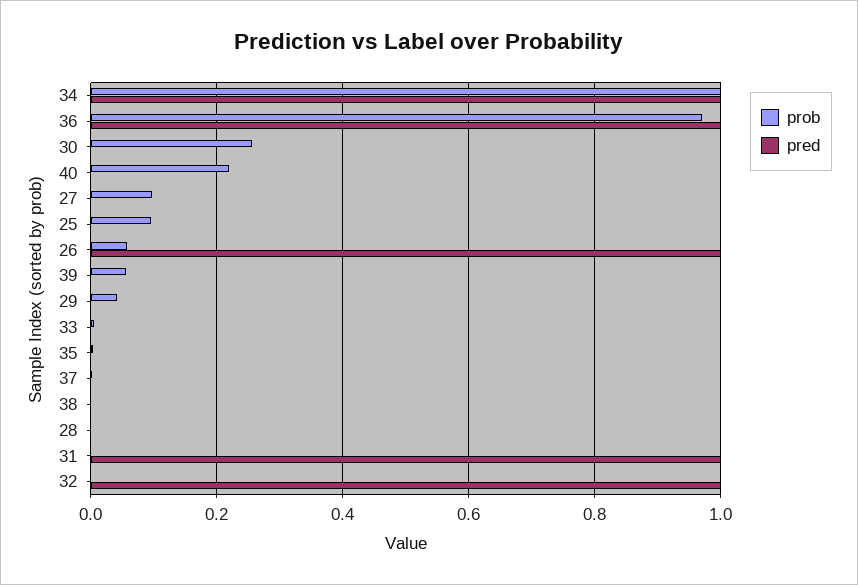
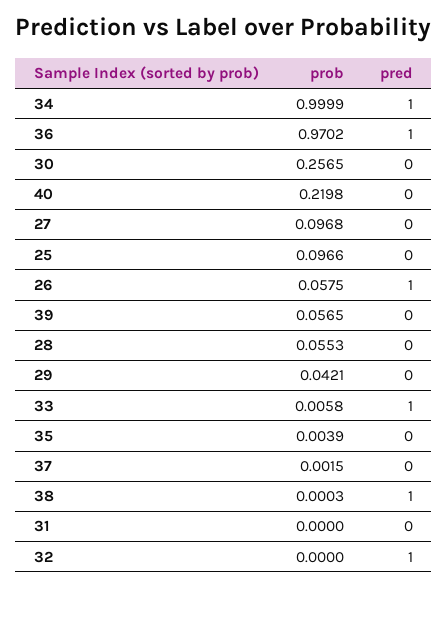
  {
    "prob": {
      "34": 0.9999,
      "36": 0.9702,
      "30": 0.2565,
      "40": 0.2198,
      "27": 0.0968,
      "25": 0.0966,
      "26": 0.0575,
      "39": 0.0565,
      "29": 0.0421,
      "33": 0.0058,
      "35": 0.0039,
      "37": 0.0015,
      "38": 0.0003,
-     "28": 0,
+     "28": 0.0553,
      "31": 0,
      "32": 0
    },
    "pred": {
      "34": 1,
      "36": 1,
      "30": 0,
      "40": 0,
      "27": 0,
      "25": 0,
      "26": 1,
      "39": 0,
      "29": 0,
-     "33": 0,
+     "33": 1,
      "35": 0,
      "37": 0,
-     "38": 0,
+     "38": 1,
      "28": 0,
-     "31": 1,
+     "31": 0,
      "32": 1
    }
  }

